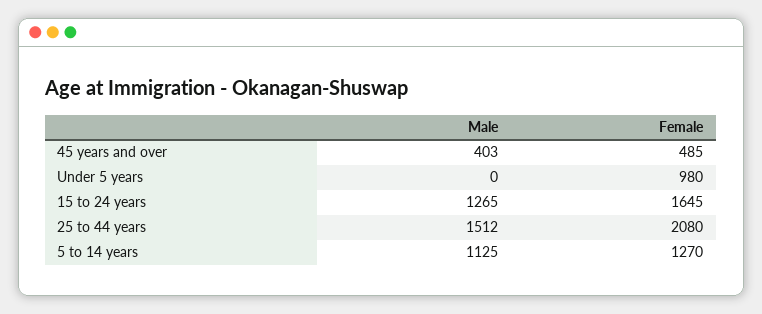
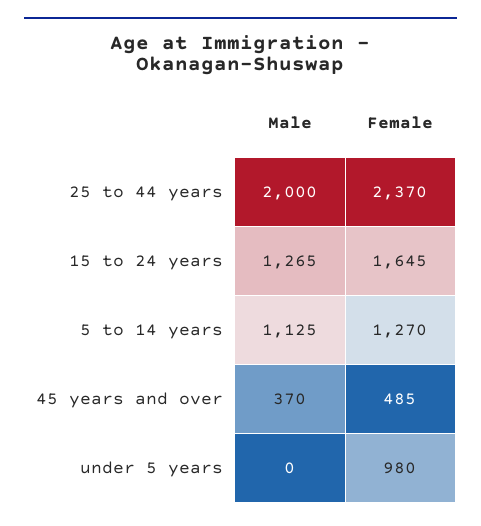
  {
    "Male": {
-     "45 years and over": 403,
+     "45 years and over": 370,
      "Under 5 years": 0,
      "15 to 24 years": 1265,
-     "25 to 44 years": 1512,
+     "25 to 44 years": 2000,
      "5 to 14 years": 1125
    },
    "Female": {
      "45 years and over": 485,
      "Under 5 years": 980,
      "15 to 24 years": 1645,
-     "25 to 44 years": 2080,
+     "25 to 44 years": 2370,
      "5 to 14 years": 1270
    }
  }

